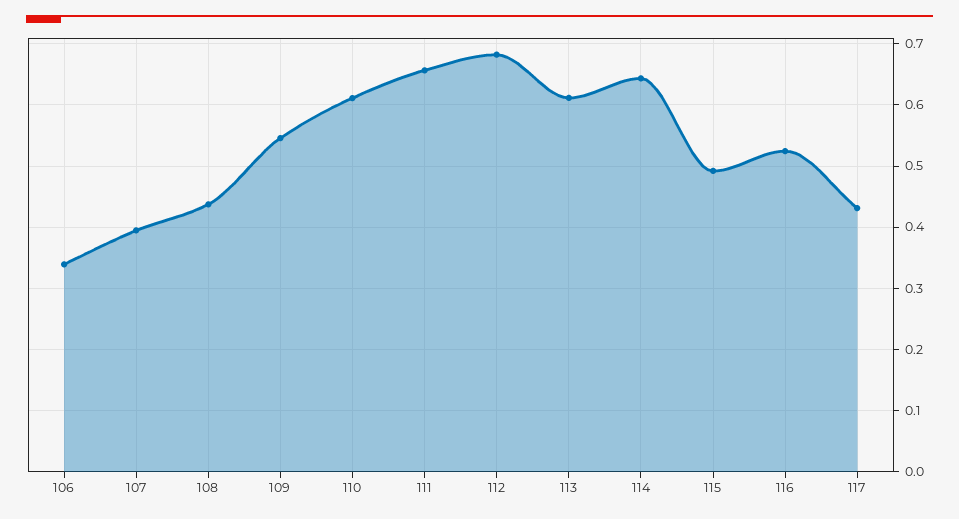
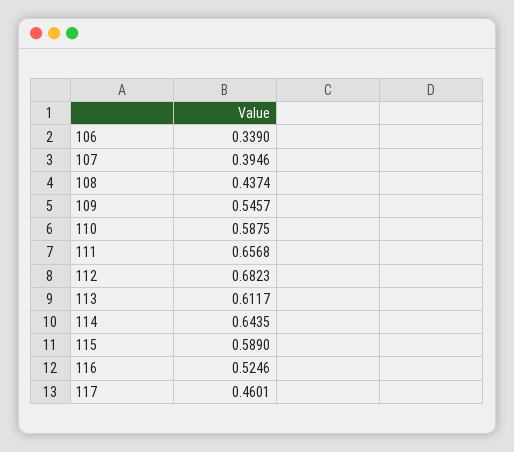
  {
    "106": 0.339,
    "107": 0.3946,
    "108": 0.4374,
    "109": 0.5457,
-   "110": 0.61,
+   "110": 0.5875,
    "111": 0.6568,
    "112": 0.6823,
    "113": 0.6117,
    "114": 0.6435,
-   "115": 0.49,
+   "115": 0.589,
    "116": 0.5246,
-   "117": 0.43
+   "117": 0.4601
  }

